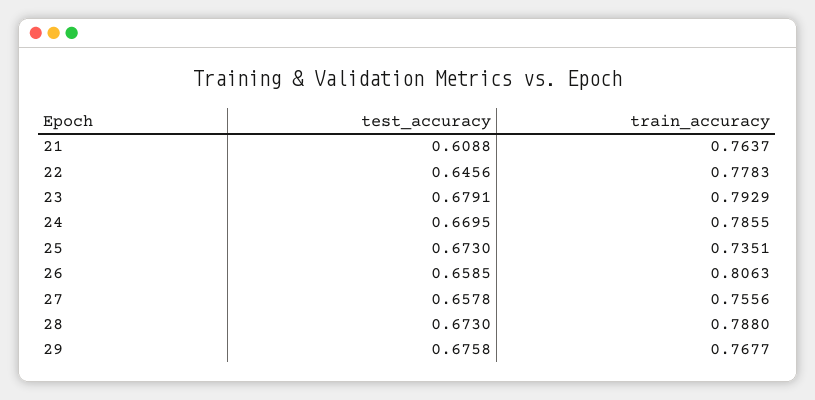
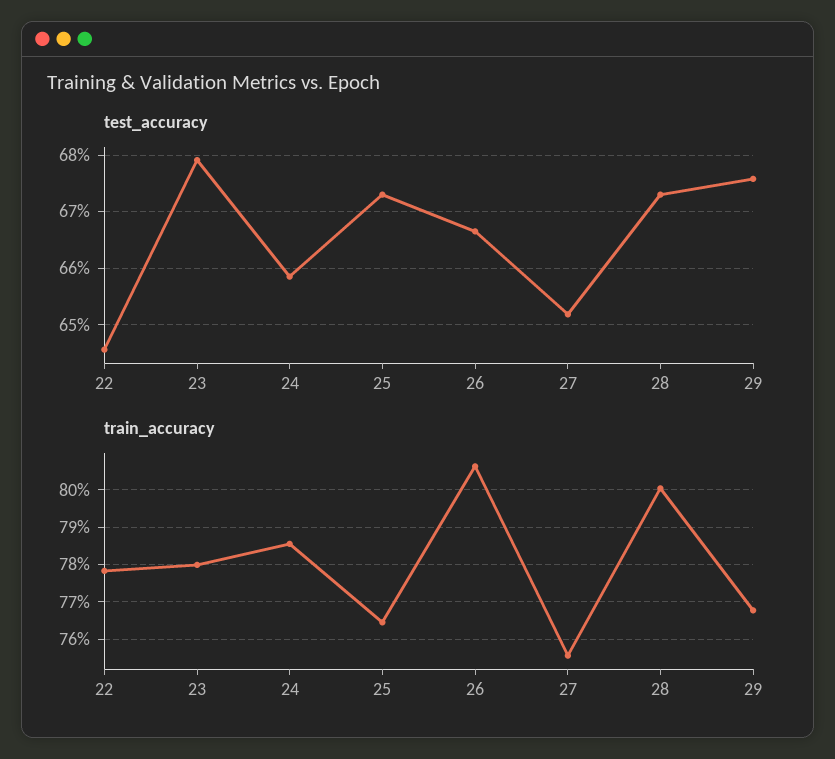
  {
    "test_accuracy": {
-     "21": 0.6088,
      "22": 0.6456,
      "23": 0.6791,
-     "24": 0.6695,
+     "24": 0.658,
      "25": 0.673,
-     "26": 0.6585,
+     "26": 0.666,
-     "27": 0.6578,
+     "27": 0.652,
      "28": 0.673,
      "29": 0.6758
    },
    "train_accuracy": {
-     "21": 0.7637,
      "22": 0.7783,
-     "23": 0.7929,
+     "23": 0.78,
      "24": 0.7855,
-     "25": 0.7351,
+     "25": 0.764,
      "26": 0.8063,
      "27": 0.7556,
-     "28": 0.788,
+     "28": 0.8,
      "29": 0.7677
    }
  }

